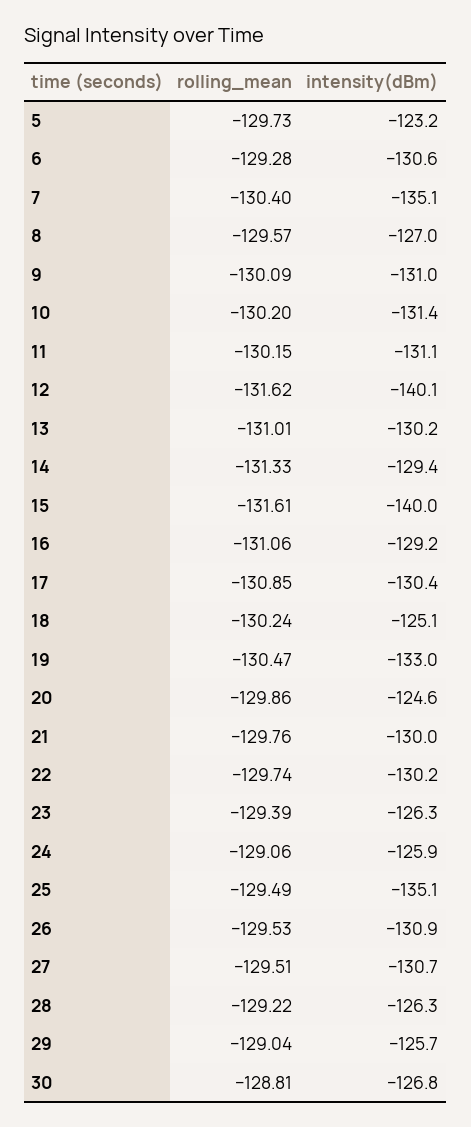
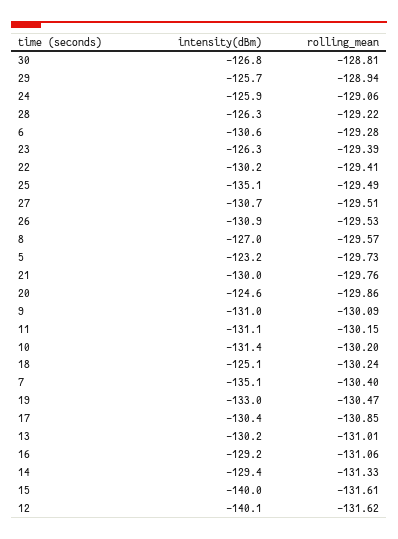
  {
    "rolling_mean": {
      "5": -129.73,
      "6": -129.28,
      "7": -130.4,
      "8": -129.57,
      "9": -130.09,
      "10": -130.2,
      "11": -130.15,
      "12": -131.62,
      "13": -131.01,
      "14": -131.33,
      "15": -131.61,
      "16": -131.06,
      "17": -130.85,
      "18": -130.24,
      "19": -130.47,
      "20": -129.86,
      "21": -129.76,
-     "22": -129.74,
+     "22": -129.41,
      "23": -129.39,
      "24": -129.06,
      "25": -129.49,
      "26": -129.53,
      "27": -129.51,
      "28": -129.22,
-     "29": -129.04,
+     "29": -128.94,
      "30": -128.81
    },
    "intensity(dBm)": {
      "5": -123.2,
      "6": -130.6,
      "7": -135.1,
      "8": -127,
      "9": -131,
      "10": -131.4,
      "11": -131.1,
      "12": -140.1,
      "13": -130.2,
      "14": -129.4,
      "15": -140,
      "16": -129.2,
      "17": -130.4,
      "18": -125.1,
      "19": -133,
      "20": -124.6,
      "21": -130,
      "22": -130.2,
      "23": -126.3,
      "24": -125.9,
      "25": -135.1,
      "26": -130.9,
      "27": -130.7,
      "28": -126.3,
      "29": -125.7,
      "30": -126.8
    }
  }

